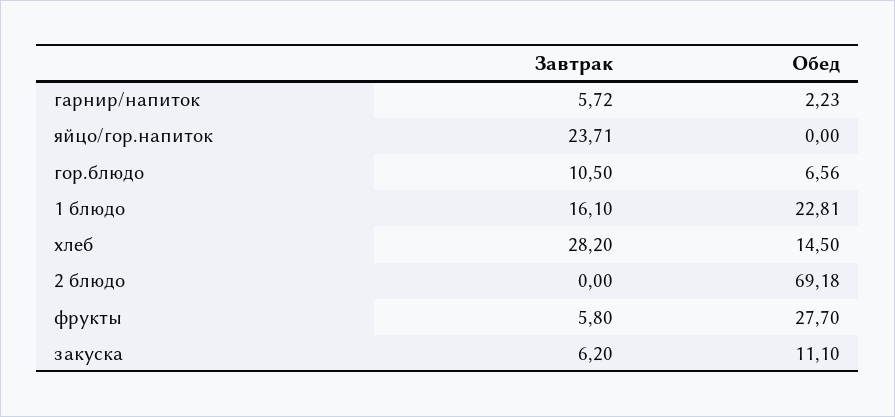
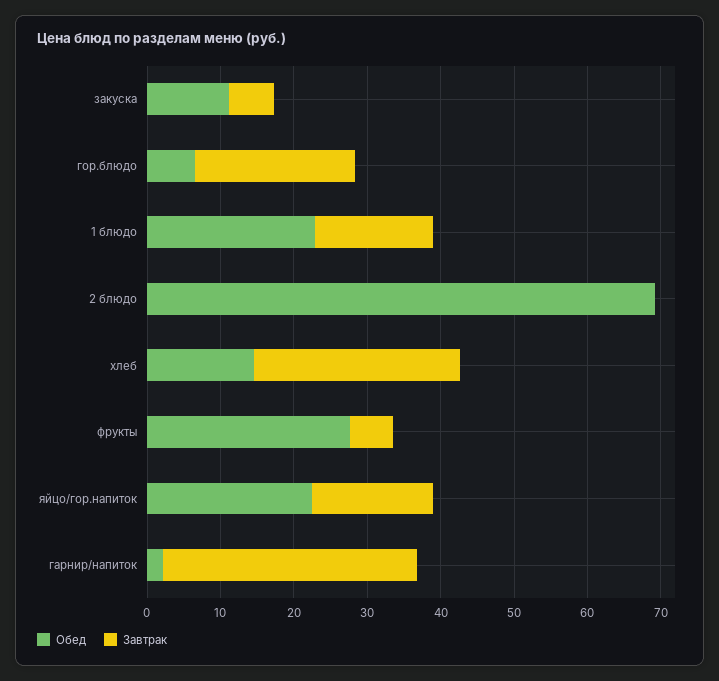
  {
    "Завтрак": {
-     "гарнир/напиток": 5.72,
+     "гарнир/напиток": 34,
-     "яйцо/гор.напиток": 23.71,
+     "яйцо/гор.напиток": 16,
-     "гор.блюдо": 10.5,
+     "гор.блюдо": 22,
      "1 блюдо": 16.1,
      "хлеб": 28.2,
      "2 блюдо": 0,
      "фрукты": 5.8,
      "закуска": 6.2
    },
    "Обед": {
      "гарнир/напиток": 2.23,
-     "яйцо/гор.напиток": 0,
+     "яйцо/гор.напиток": 22,
      "гор.блюдо": 6.56,
      "1 блюдо": 22.81,
      "хлеб": 14.5,
      "2 блюдо": 69.18,
      "фрукты": 27.7,
      "закуска": 11.1
    }
  }

